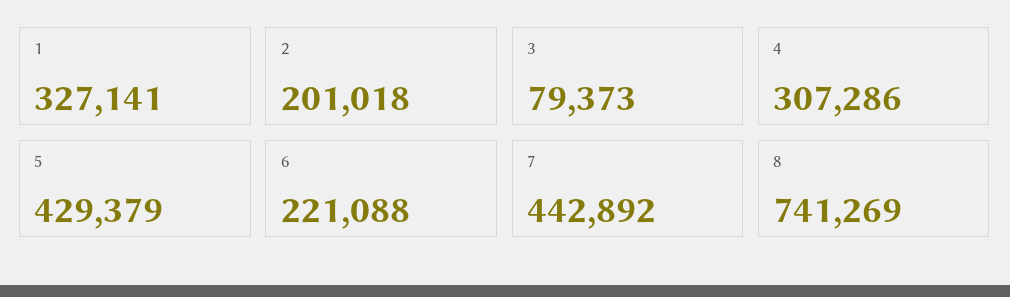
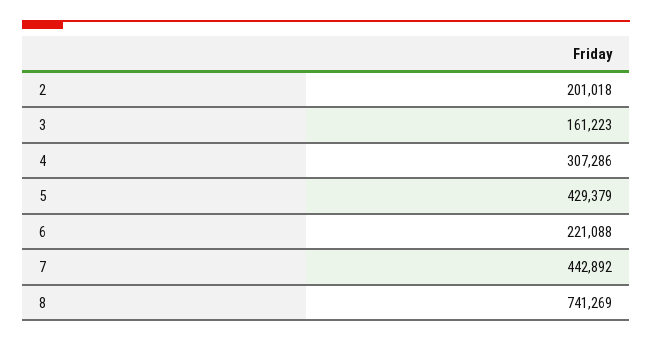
  {
-   "1": 327141,
    "2": 201018,
-   "3": 79373,
+   "3": 161223,
    "4": 307286,
    "5": 429379,
    "6": 221088,
    "7": 442892,
    "8": 741269
  }

